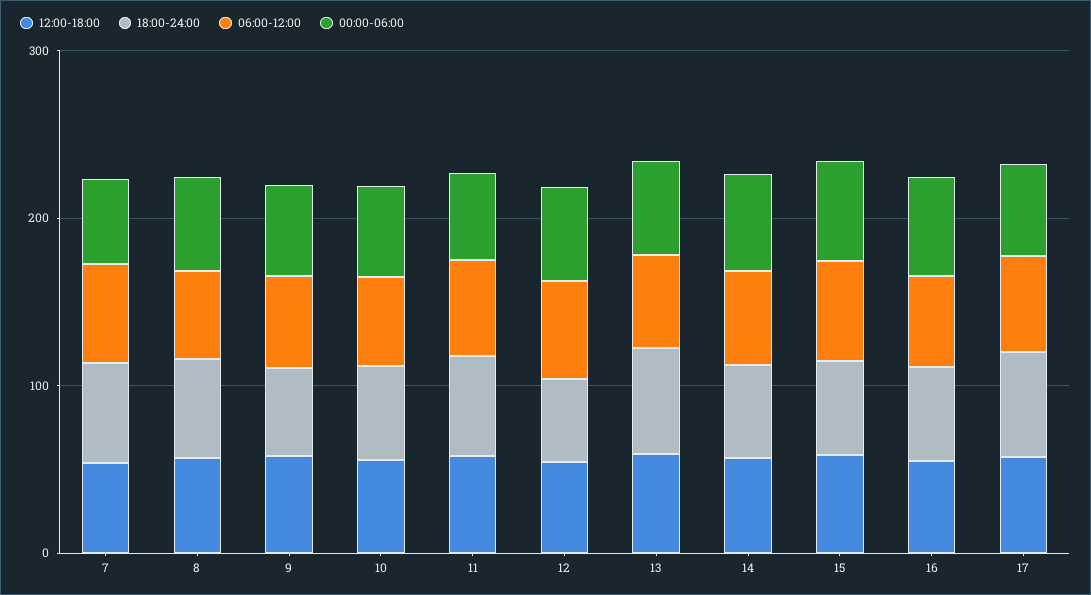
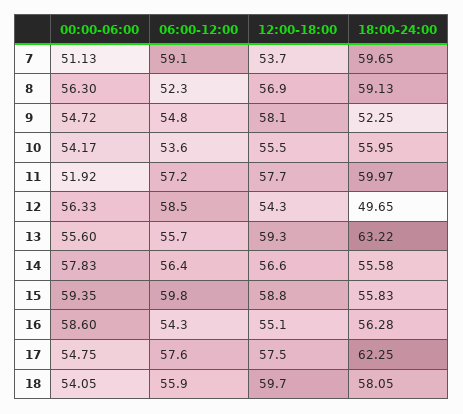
  {
    "12:00-18:00": {
      "7": 53.7,
      "8": 56.9,
      "9": 58.1,
      "10": 55.5,
      "11": 57.7,
      "12": 54.3,
      "13": 59.3,
      "14": 56.6,
      "15": 58.8,
      "16": 55.1,
-     "17": 57.5
+     "17": 57.5,
+     "18": 59.7
    },
    "18:00-24:00": {
      "7": 59.65,
      "8": 59.13,
      "9": 52.25,
      "10": 55.95,
      "11": 59.97,
      "12": 49.65,
      "13": 63.22,
      "14": 55.58,
      "15": 55.83,
      "16": 56.28,
-     "17": 62.25
+     "17": 62.25,
+     "18": 58.05
    },
    "06:00-12:00": {
      "7": 59.1,
      "8": 52.3,
      "9": 54.8,
      "10": 53.6,
      "11": 57.2,
      "12": 58.5,
      "13": 55.7,
      "14": 56.4,
      "15": 59.8,
      "16": 54.3,
-     "17": 57.6
+     "17": 57.6,
+     "18": 55.9
    },
    "00:00-06:00": {
      "7": 51.13,
      "8": 56.3,
      "9": 54.72,
      "10": 54.17,
      "11": 51.92,
      "12": 56.33,
      "13": 55.6,
      "14": 57.83,
      "15": 59.35,
      "16": 58.6,
-     "17": 54.75
+     "17": 54.75,
+     "18": 54.05
    }
  }

